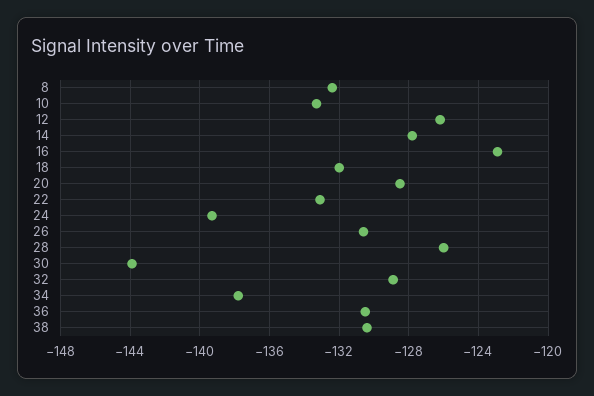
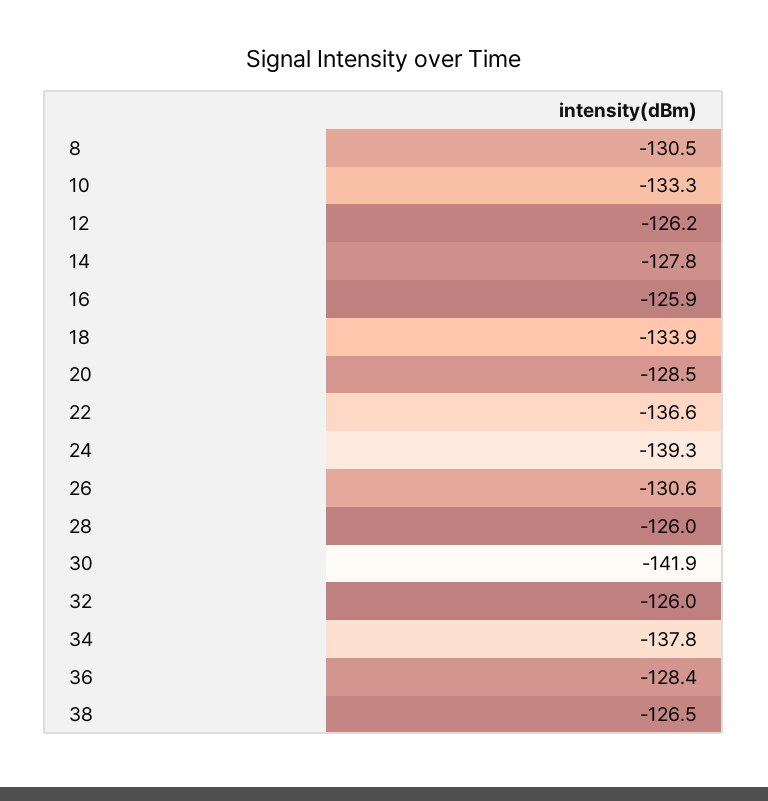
  {
-   "8": -132.5,
+   "8": -130.5,
    "10": -133.3,
    "12": -126.2,
    "14": -127.8,
-   "16": -123,
+   "16": -125.9,
-   "18": -132,
+   "18": -133.9,
    "20": -128.5,
-   "22": -133,
+   "22": -136.6,
    "24": -139.3,
    "26": -130.6,
    "28": -126,
-   "30": -144,
+   "30": -141.9,
-   "32": -129,
+   "32": -126,
    "34": -137.8,
-   "36": -130.5,
+   "36": -128.4,
-   "38": -130.5
+   "38": -126.5
  }

